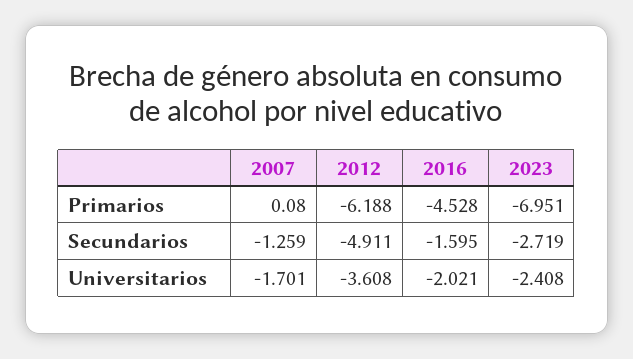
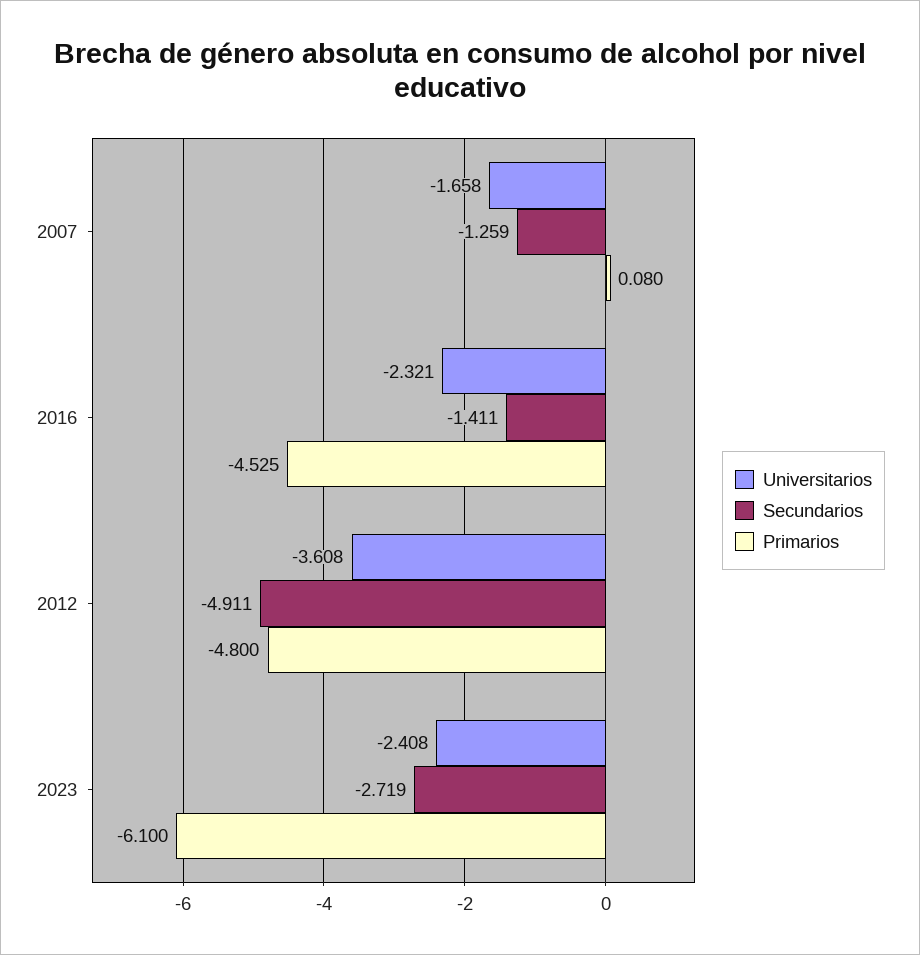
  {
    "Primarios": {
      "2007": 0.08,
-     "2012": -6.188,
+     "2012": -4.8,
-     "2016": -4.528,
+     "2016": -4.525,
-     "2023": -6.951
+     "2023": -6.1
    },
    "Secundarios": {
      "2007": -1.259,
      "2012": -4.911,
-     "2016": -1.595,
+     "2016": -1.411,
      "2023": -2.719
    },
    "Universitarios": {
-     "2007": -1.701,
+     "2007": -1.658,
      "2012": -3.608,
-     "2016": -2.021,
+     "2016": -2.321,
      "2023": -2.408
    }
  }

